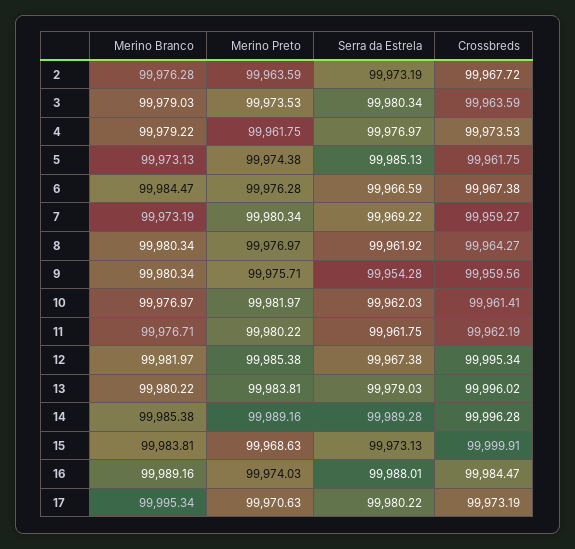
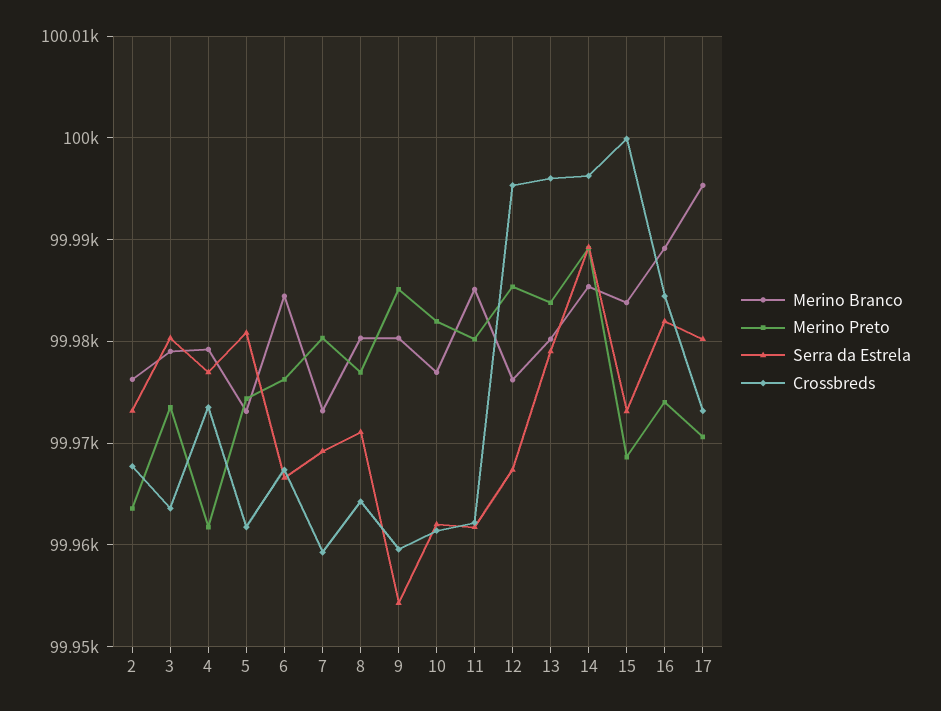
  {
    "Merino Branco": {
      "2": 99976.28,
      "3": 99979.03,
      "4": 99979.22,
      "5": 99973.13,
      "6": 99984.47,
      "7": 99973.19,
      "8": 99980.34,
      "9": 99980.34,
      "10": 99976.97,
-     "11": 99976.71,
+     "11": 99985,
-     "12": 99981.97,
+     "12": 99976,
      "13": 99980.22,
      "14": 99985.38,
      "15": 99983.81,
      "16": 99989.16,
      "17": 99995.34
    },
    "Merino Preto": {
      "2": 99963.59,
      "3": 99973.53,
      "4": 99961.75,
      "5": 99974.38,
      "6": 99976.28,
      "7": 99980.34,
      "8": 99976.97,
-     "9": 99975.71,
+     "9": 99985,
      "10": 99981.97,
      "11": 99980.22,
      "12": 99985.38,
      "13": 99983.81,
      "14": 99989.16,
      "15": 99968.63,
      "16": 99974.03,
      "17": 99970.63
    },
    "Serra da Estrela": {
      "2": 99973.19,
      "3": 99980.34,
      "4": 99976.97,
-     "5": 99985.13,
+     "5": 99981,
      "6": 99966.59,
      "7": 99969.22,
-     "8": 99961.92,
+     "8": 99971,
      "9": 99954.28,
      "10": 99962.03,
      "11": 99961.75,
      "12": 99967.38,
      "13": 99979.03,
      "14": 99989.28,
      "15": 99973.13,
-     "16": 99988.01,
+     "16": 99982,
      "17": 99980.22
    },
    "Crossbreds": {
      "2": 99967.72,
      "3": 99963.59,
      "4": 99973.53,
      "5": 99961.75,
      "6": 99967.38,
      "7": 99959.27,
      "8": 99964.27,
      "9": 99959.56,
      "10": 99961.41,
      "11": 99962.19,
      "12": 99995.34,
      "13": 99996.02,
      "14": 99996.28,
      "15": 99999.91,
      "16": 99984.47,
      "17": 99973.19
    }
  }

